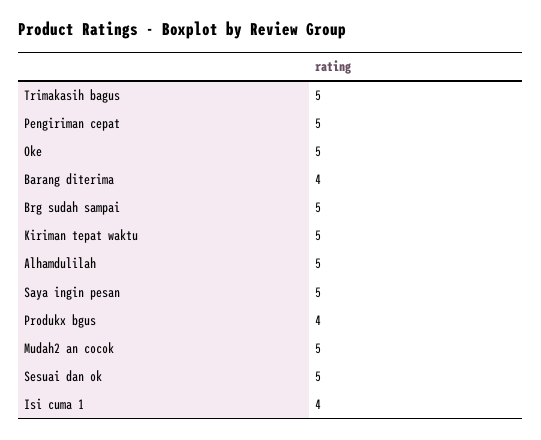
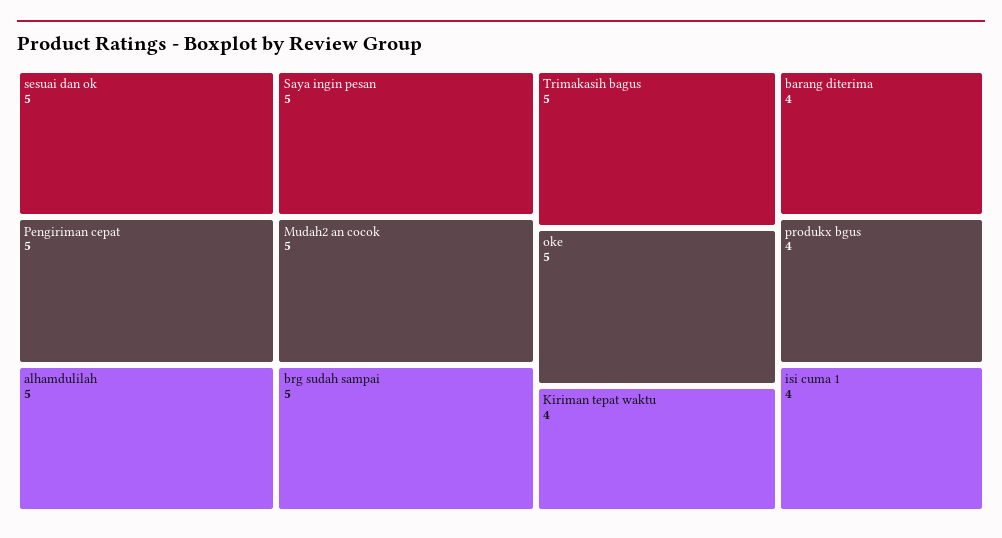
  {
    "Trimakasih bagus": 5,
    "Pengiriman cepat": 5,
    "Oke": 5,
    "Barang diterima": 4,
    "Brg sudah sampai": 5,
-   "Kiriman tepat waktu": 5,
+   "Kiriman tepat waktu": 4,
    "Alhamdulilah": 5,
    "Saya ingin pesan": 5,
    "Produkx bgus": 4,
    "Mudah2 an cocok": 5,
    "Sesuai dan ok": 5,
    "Isi cuma 1": 4
  }

